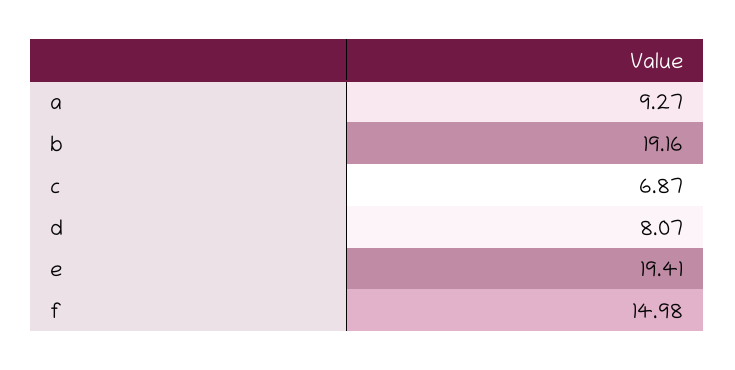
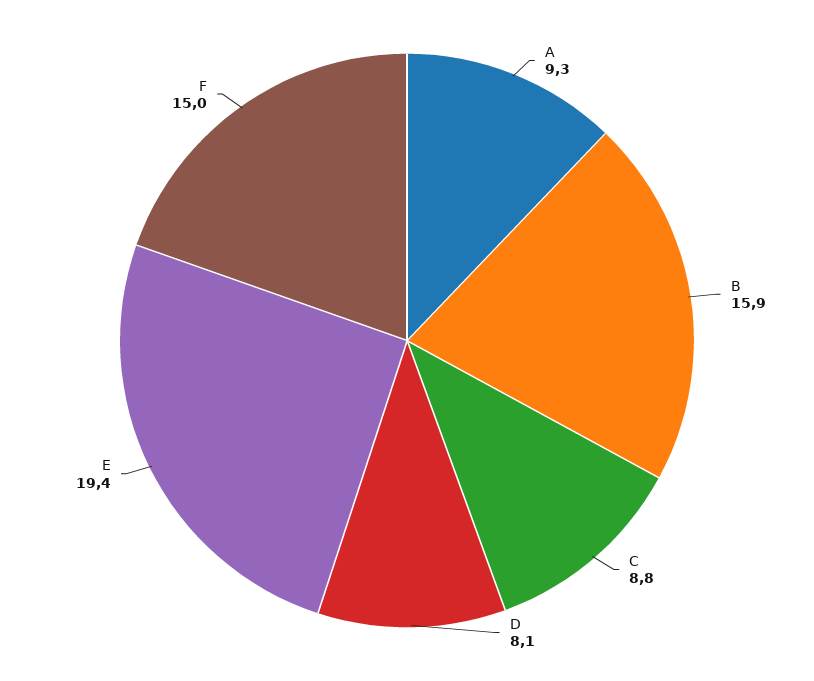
  {
    "a": 9.27,
-   "b": 19.16,
+   "b": 15.9,
-   "c": 6.87,
+   "c": 8.8,
    "d": 8.07,
    "e": 19.41,
    "f": 14.98
  }

